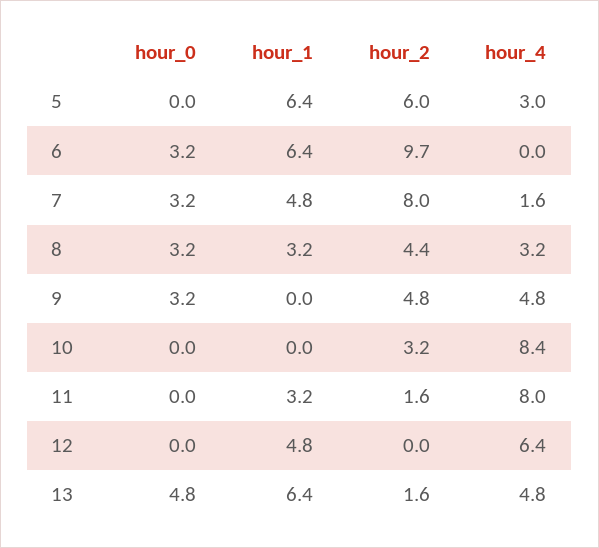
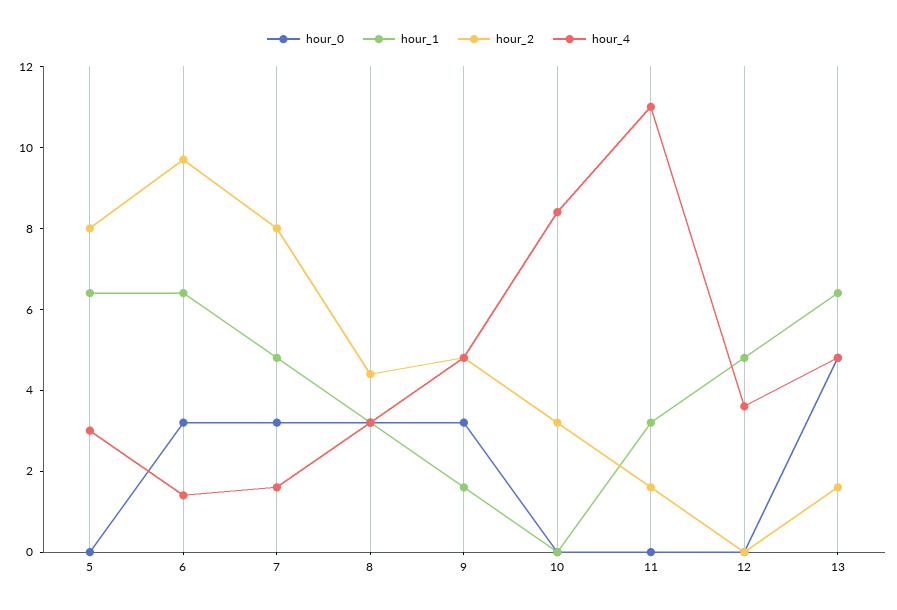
  {
    "hour_0": {
      "5": 0,
      "6": 3.2,
      "7": 3.2,
      "8": 3.2,
      "9": 3.2,
      "10": 0,
      "11": 0,
      "12": 0,
      "13": 4.8
    },
    "hour_1": {
      "5": 6.4,
      "6": 6.4,
      "7": 4.8,
      "8": 3.2,
-     "9": 0,
+     "9": 1.5,
      "10": 0,
      "11": 3.2,
      "12": 4.8,
      "13": 6.4
    },
    "hour_2": {
-     "5": 6,
+     "5": 8,
      "6": 9.7,
      "7": 8,
      "8": 4.4,
      "9": 4.8,
      "10": 3.2,
      "11": 1.6,
      "12": 0,
      "13": 1.6
    },
    "hour_4": {
      "5": 3,
-     "6": 0,
+     "6": 1.5,
      "7": 1.6,
      "8": 3.2,
      "9": 4.8,
      "10": 8.4,
-     "11": 8,
+     "11": 11,
-     "12": 6.4,
+     "12": 3.5,
      "13": 4.8
    }
  }

